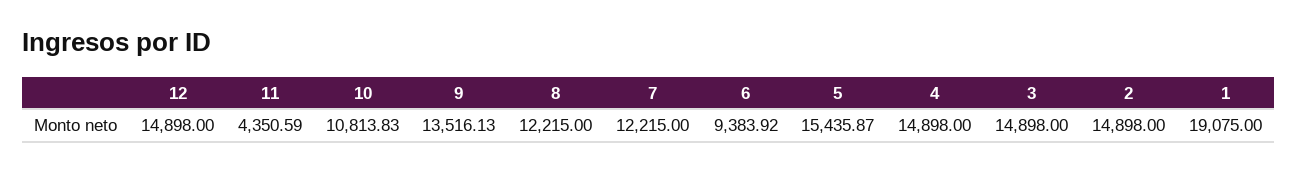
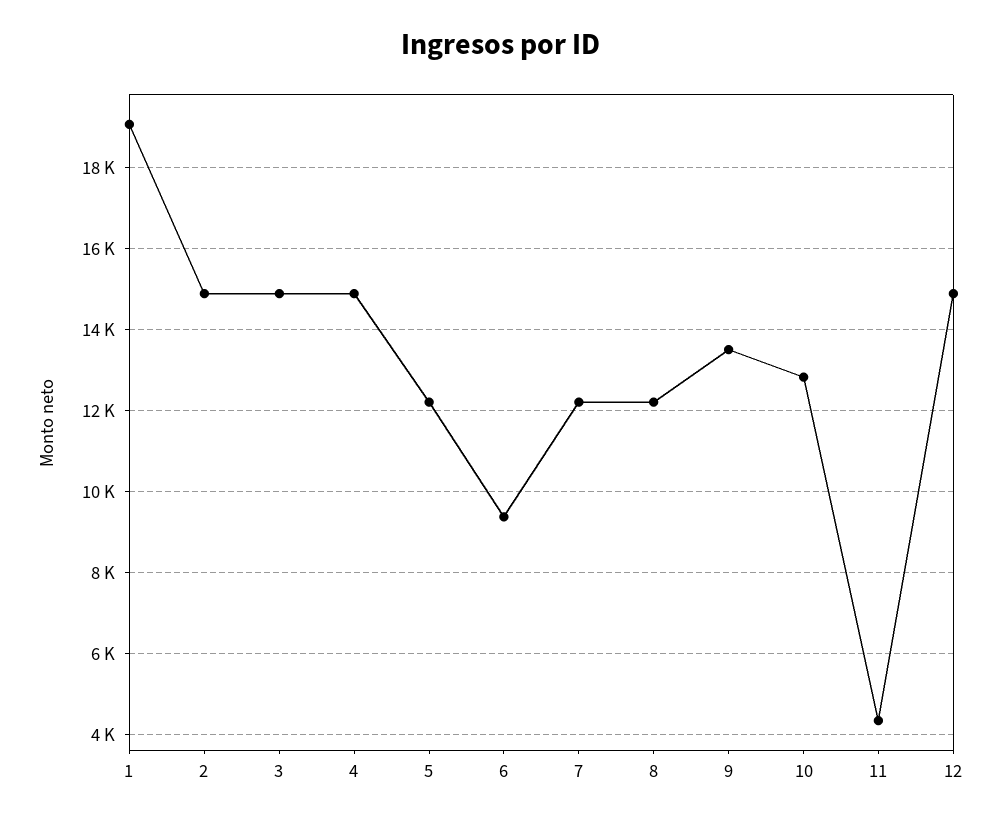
  {
    "12": 14898,
    "11": 4350.59,
-   "10": 10813.83,
+   "10": 12800,
    "9": 13516.13,
    "8": 12215,
    "7": 12215,
    "6": 9383.92,
-   "5": 15435.87,
+   "5": 12200,
    "4": 14898,
    "3": 14898,
    "2": 14898,
    "1": 19075
  }

